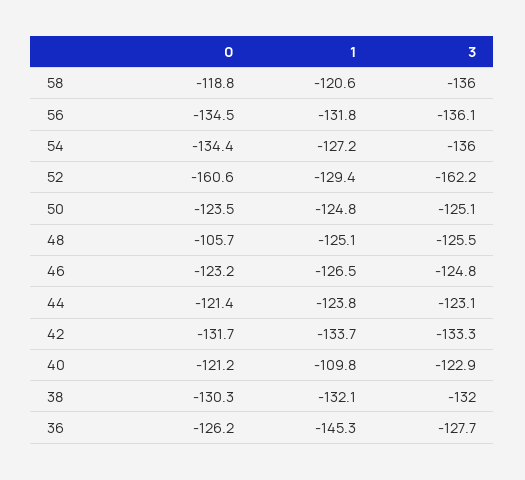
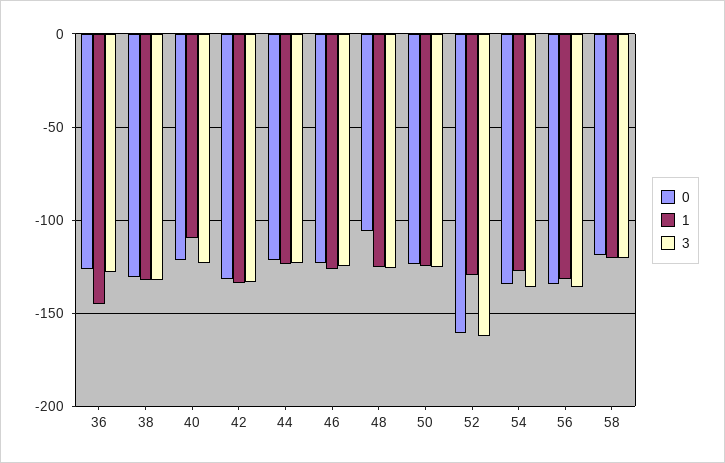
  {
    "0": {
      "58": -118.8,
      "56": -134.5,
      "54": -134.4,
      "52": -160.6,
      "50": -123.5,
      "48": -105.7,
      "46": -123.2,
      "44": -121.4,
      "42": -131.7,
      "40": -121.2,
      "38": -130.3,
      "36": -126.2
    },
    "1": {
      "58": -120.6,
      "56": -131.8,
      "54": -127.2,
      "52": -129.4,
      "50": -124.8,
      "48": -125.1,
      "46": -126.5,
      "44": -123.8,
      "42": -133.7,
      "40": -109.8,
      "38": -132.1,
      "36": -145.3
    },
    "3": {
-     "58": -136,
+     "58": -120,
      "56": -136.1,
      "54": -136,
      "52": -162.2,
      "50": -125.1,
      "48": -125.5,
      "46": -124.8,
      "44": -123.1,
      "42": -133.3,
      "40": -122.9,
      "38": -132,
      "36": -127.7
    }
  }

